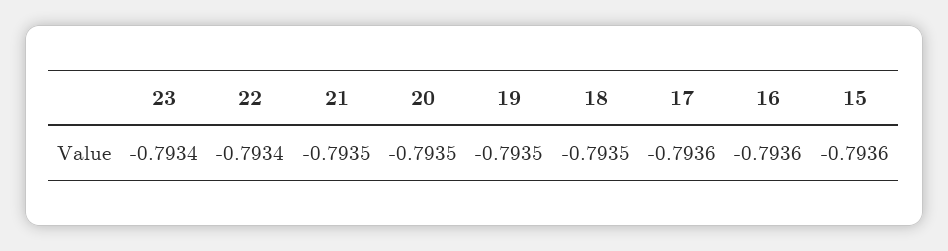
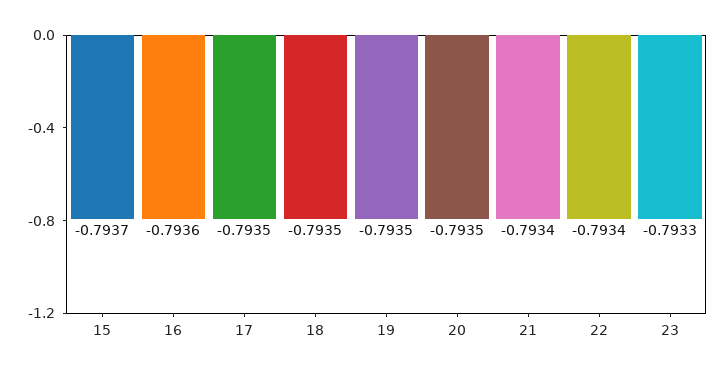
  {
-   "23": -0.7934,
+   "23": -0.7933,
    "22": -0.7934,
-   "21": -0.7935,
+   "21": -0.7934,
    "20": -0.7935,
    "19": -0.7935,
    "18": -0.7935,
-   "17": -0.7936,
+   "17": -0.7935,
    "16": -0.7936,
-   "15": -0.7936
+   "15": -0.7937
  }

